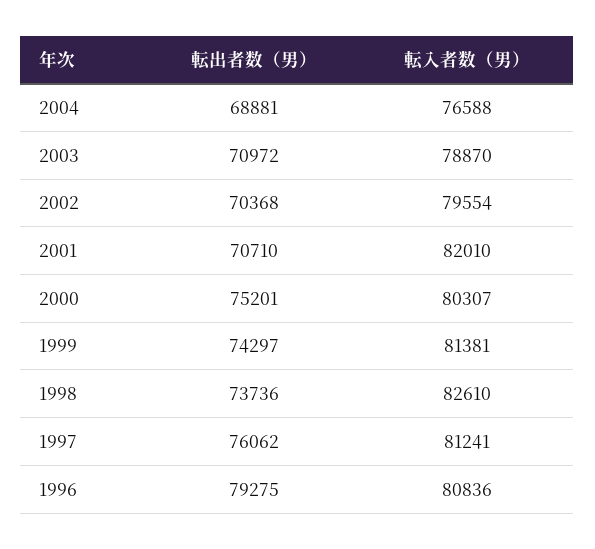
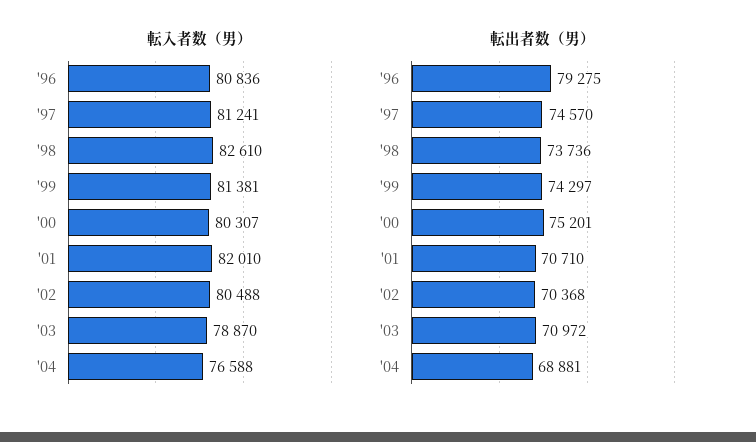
  {
    "転出者数（男）": {
      "2004": 68881,
      "2003": 70972,
      "2002": 70368,
      "2001": 70710,
      "2000": 75201,
      "1999": 74297,
      "1998": 73736,
-     "1997": 76062,
+     "1997": 74570,
      "1996": 79275
    },
    "転入者数（男）": {
      "2004": 76588,
      "2003": 78870,
-     "2002": 79554,
+     "2002": 80488,
      "2001": 82010,
      "2000": 80307,
      "1999": 81381,
      "1998": 82610,
      "1997": 81241,
      "1996": 80836
    }
  }

